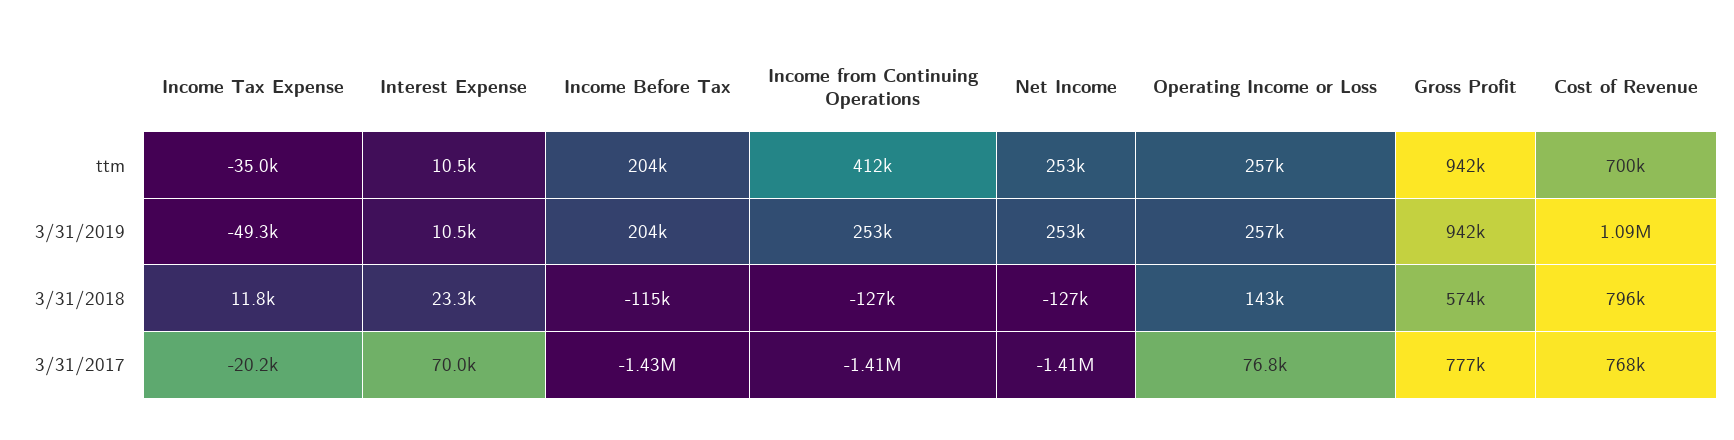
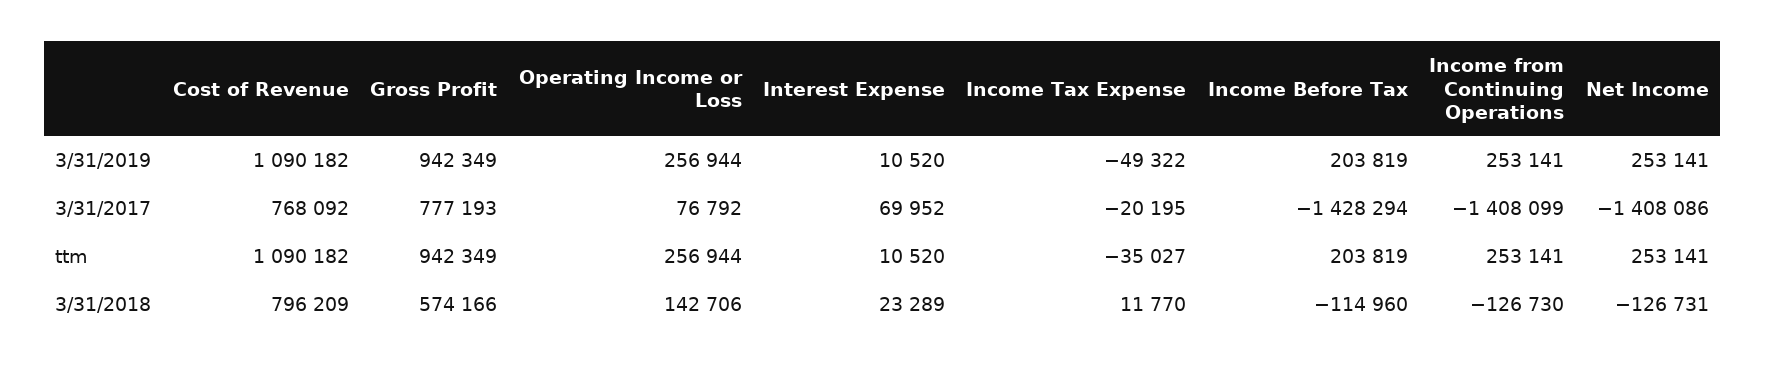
  {
    "Income Tax Expense": {
      "ttm": -35027,
      "3/31/2019": -49322,
      "3/31/2018": 11770,
      "3/31/2017": -20195
    },
    "Interest Expense": {
      "ttm": 10520,
      "3/31/2019": 10520,
      "3/31/2018": 23289,
      "3/31/2017": 69952
    },
    "Income Before Tax": {
      "ttm": 203819,
      "3/31/2019": 203819,
      "3/31/2018": -114960,
      "3/31/2017": -1428294
    },
    "Income from Continuing Operations": {
-     "ttm": 412000,
+     "ttm": 253141,
      "3/31/2019": 253141,
      "3/31/2018": -126730,
      "3/31/2017": -1408099
    },
    "Net Income": {
      "ttm": 253141,
      "3/31/2019": 253141,
      "3/31/2018": -126731,
      "3/31/2017": -1408086
    },
    "Operating Income or Loss": {
      "ttm": 256944,
      "3/31/2019": 256944,
      "3/31/2018": 142706,
      "3/31/2017": 76792
    },
    "Gross Profit": {
      "ttm": 942349,
      "3/31/2019": 942349,
      "3/31/2018": 574166,
      "3/31/2017": 777193
    },
    "Cost of Revenue": {
-     "ttm": 700000,
+     "ttm": 1090182,
      "3/31/2019": 1090182,
      "3/31/2018": 796209,
      "3/31/2017": 768092
    }
  }

